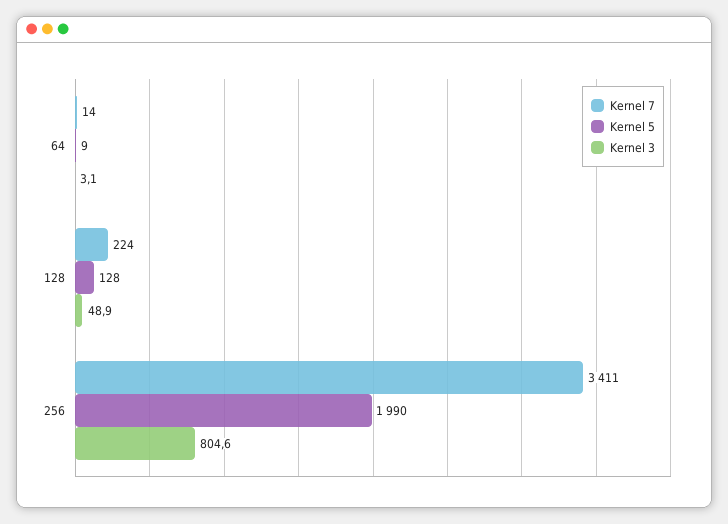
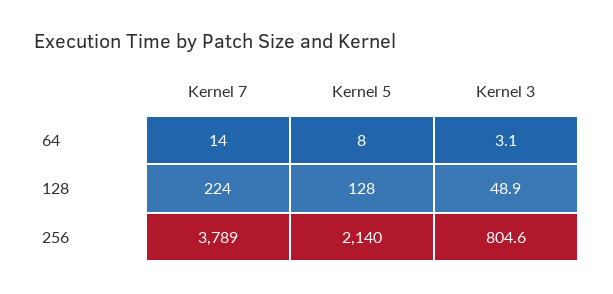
  {
    "Kernel 7": {
      "64": 14,
      "128": 224,
-     "256": 3411
+     "256": 3789
    },
    "Kernel 5": {
-     "64": 9,
+     "64": 8,
      "128": 128,
-     "256": 1990
+     "256": 2140
    },
    "Kernel 3": {
      "64": 3.1,
      "128": 48.9,
      "256": 804.6
    }
  }

